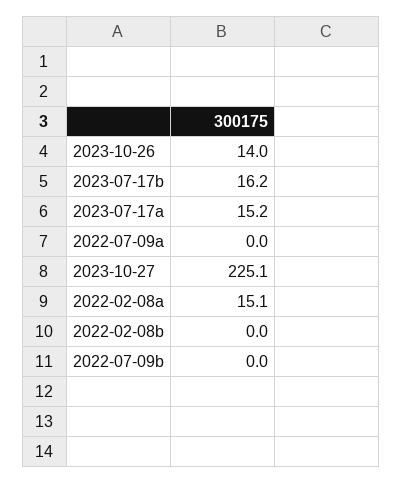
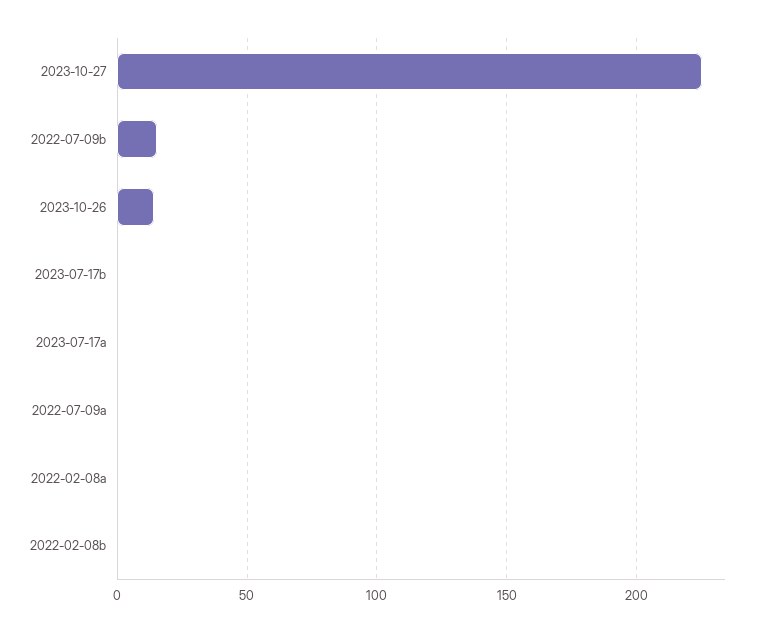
  {
    "2023-10-26": 14,
-   "2023-07-17b": 16.2,
+   "2023-07-17b": 0,
-   "2023-07-17a": 15.2,
+   "2023-07-17a": 0,
    "2022-07-09a": 0,
    "2023-10-27": 225.1,
-   "2022-02-08a": 15.1,
+   "2022-02-08a": 0,
    "2022-02-08b": 0,
-   "2022-07-09b": 0
+   "2022-07-09b": 15
  }

